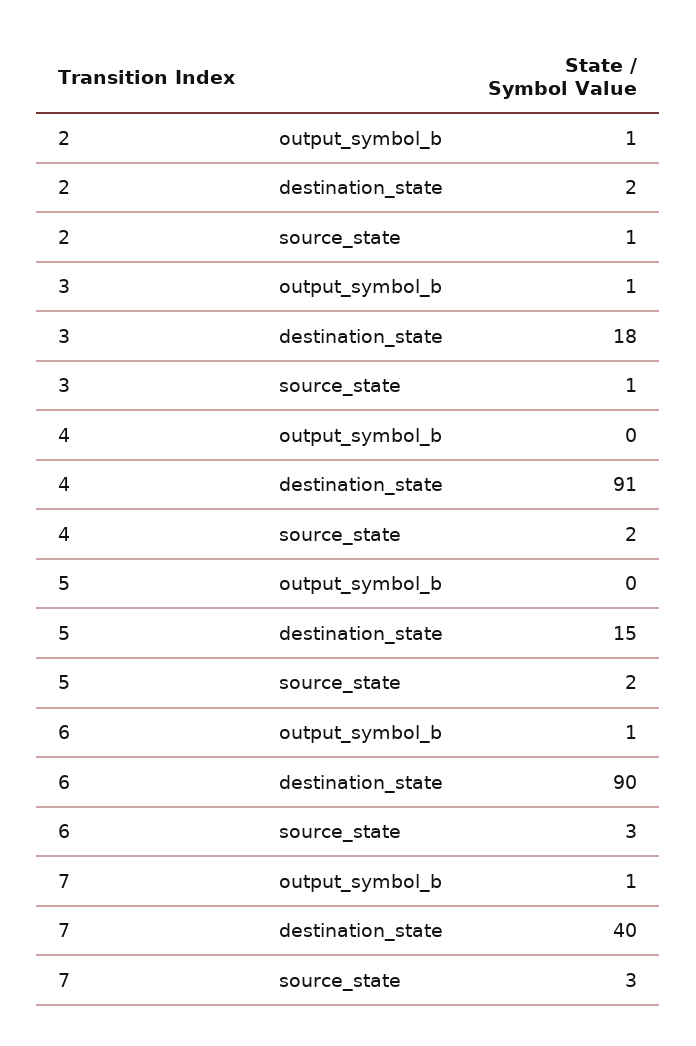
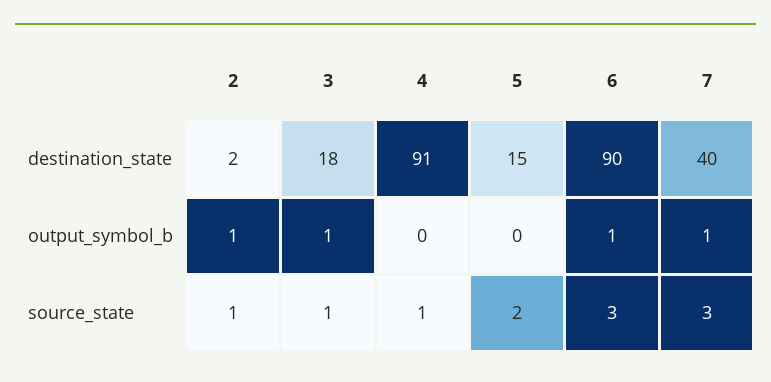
  {
    "2": {
      "output_symbol_b": 1,
      "destination_state": 2,
      "source_state": 1
    },
    "3": {
      "output_symbol_b": 1,
      "destination_state": 18,
      "source_state": 1
    },
    "4": {
      "output_symbol_b": 0,
      "destination_state": 91,
-     "source_state": 2
+     "source_state": 1
    },
    "5": {
      "output_symbol_b": 0,
      "destination_state": 15,
      "source_state": 2
    },
    "6": {
      "output_symbol_b": 1,
      "destination_state": 90,
      "source_state": 3
    },
    "7": {
      "output_symbol_b": 1,
      "destination_state": 40,
      "source_state": 3
    }
  }

